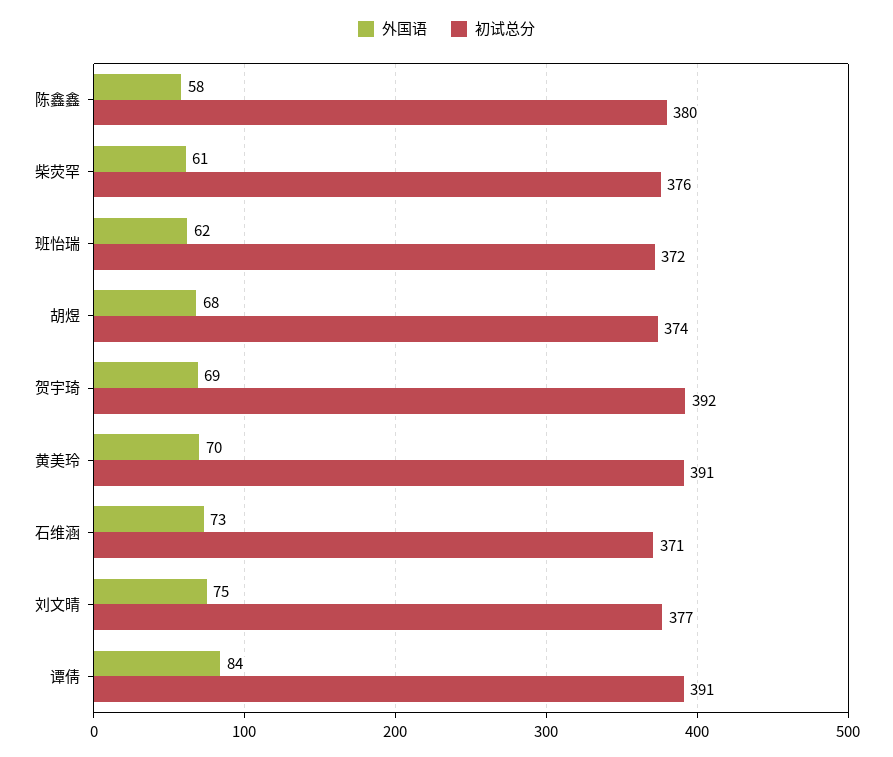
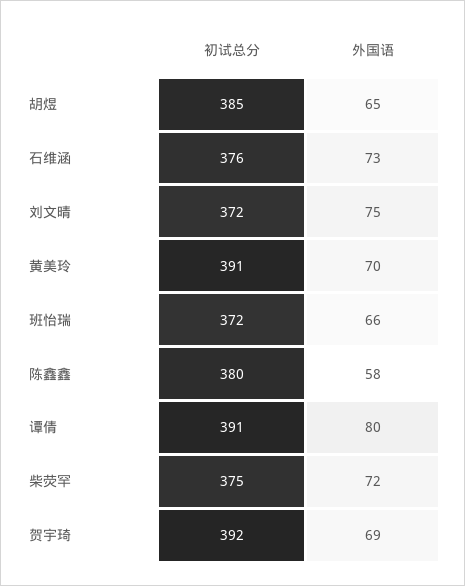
  {
    "外国语": {
      "陈鑫鑫": 58,
-     "柴荧罕": 61,
+     "柴荧罕": 72,
-     "班怡瑞": 62,
+     "班怡瑞": 66,
-     "胡煜": 68,
+     "胡煜": 65,
      "贺宇琦": 69,
      "黄美玲": 70,
      "石维涵": 73,
      "刘文晴": 75,
-     "谭倩": 84
+     "谭倩": 80
    },
    "初试总分": {
      "陈鑫鑫": 380,
-     "柴荧罕": 376,
+     "柴荧罕": 375,
      "班怡瑞": 372,
-     "胡煜": 374,
+     "胡煜": 385,
      "贺宇琦": 392,
      "黄美玲": 391,
-     "石维涵": 371,
+     "石维涵": 376,
-     "刘文晴": 377,
+     "刘文晴": 372,
      "谭倩": 391
    }
  }

